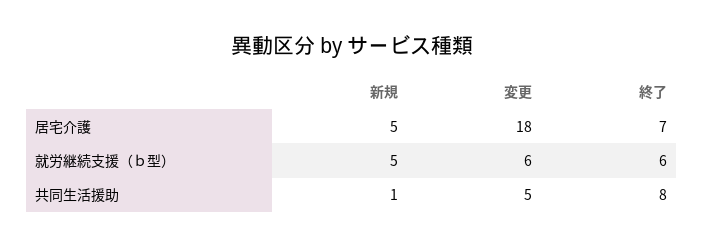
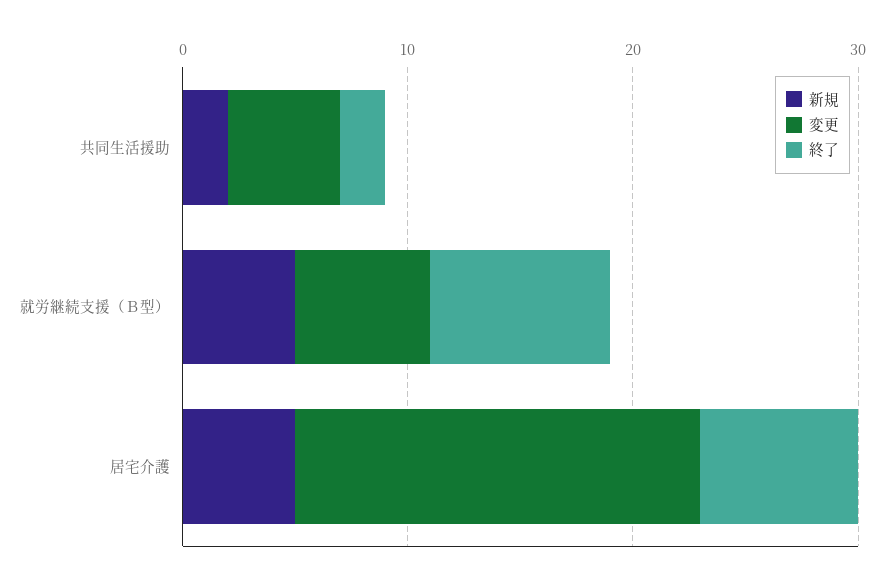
  {
    "新規": {
      "居宅介護": 5,
      "就労継続支援（ｂ型）": 5,
-     "共同生活援助": 1
+     "共同生活援助": 2
    },
    "変更": {
      "居宅介護": 18,
      "就労継続支援（ｂ型）": 6,
      "共同生活援助": 5
    },
    "終了": {
      "居宅介護": 7,
-     "就労継続支援（ｂ型）": 6,
+     "就労継続支援（ｂ型）": 8,
-     "共同生活援助": 8
+     "共同生活援助": 2
    }
  }

